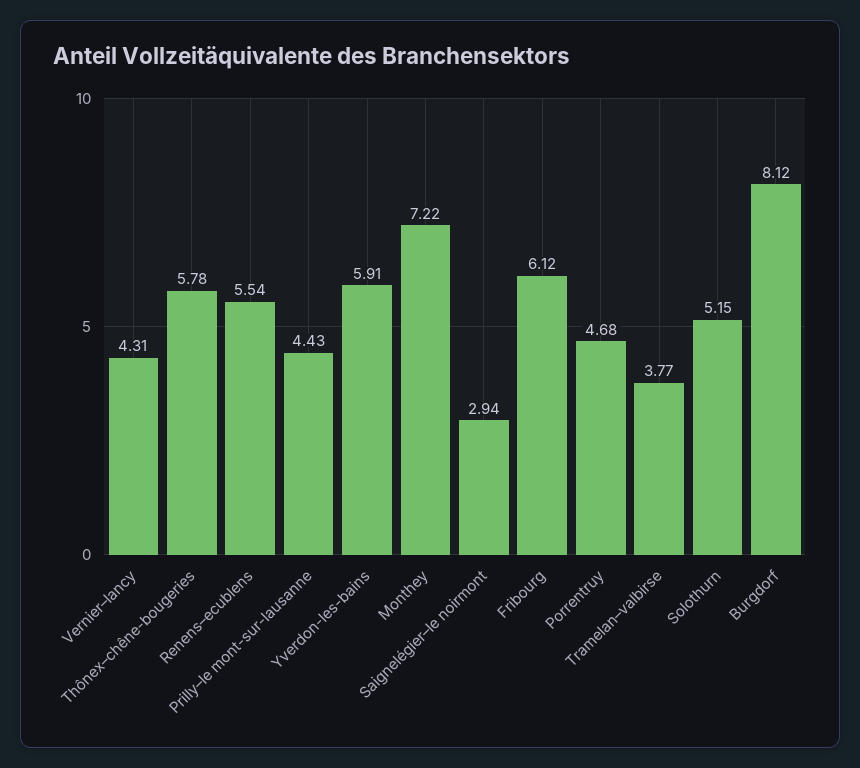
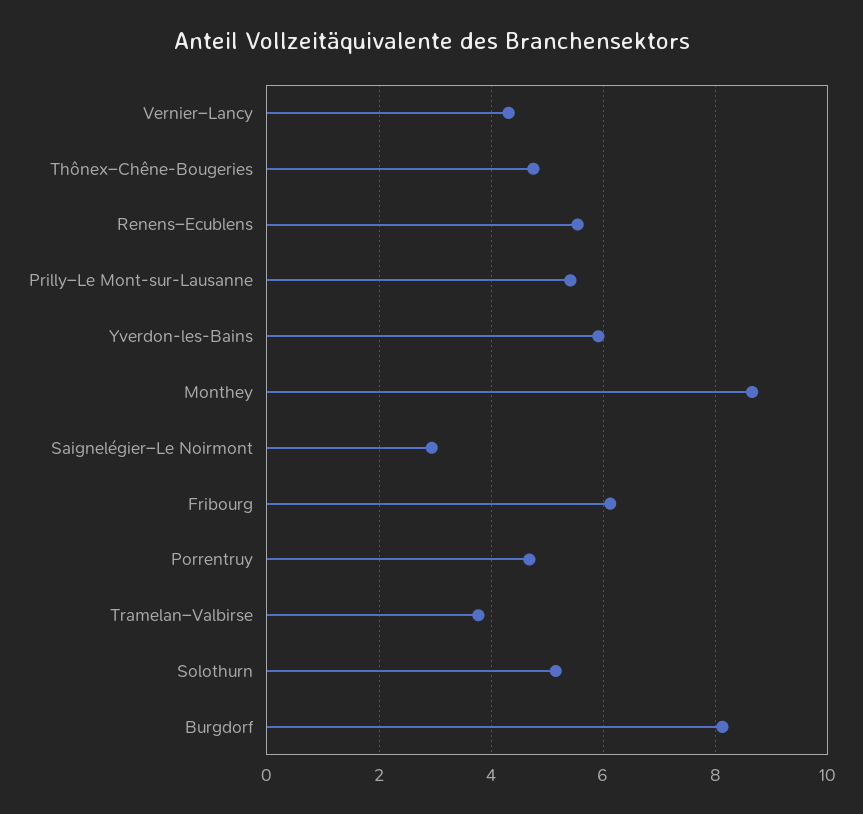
  {
    "Vernier–lancy": 4.31,
-   "Thônex–chêne-bougeries": 5.78,
+   "Thônex–chêne-bougeries": 4.8,
    "Renens–ecublens": 5.54,
-   "Prilly–le mont-sur-lausanne": 4.43,
+   "Prilly–le mont-sur-lausanne": 5.4,
    "Yverdon-les-bains": 5.91,
-   "Monthey": 7.22,
+   "Monthey": 8.6,
    "Saignelégier–le noirmont": 2.94,
    "Fribourg": 6.12,
    "Porrentruy": 4.68,
    "Tramelan–valbirse": 3.77,
    "Solothurn": 5.15,
    "Burgdorf": 8.12
  }

